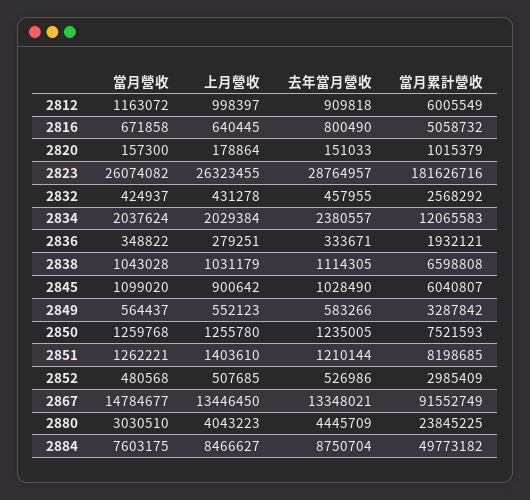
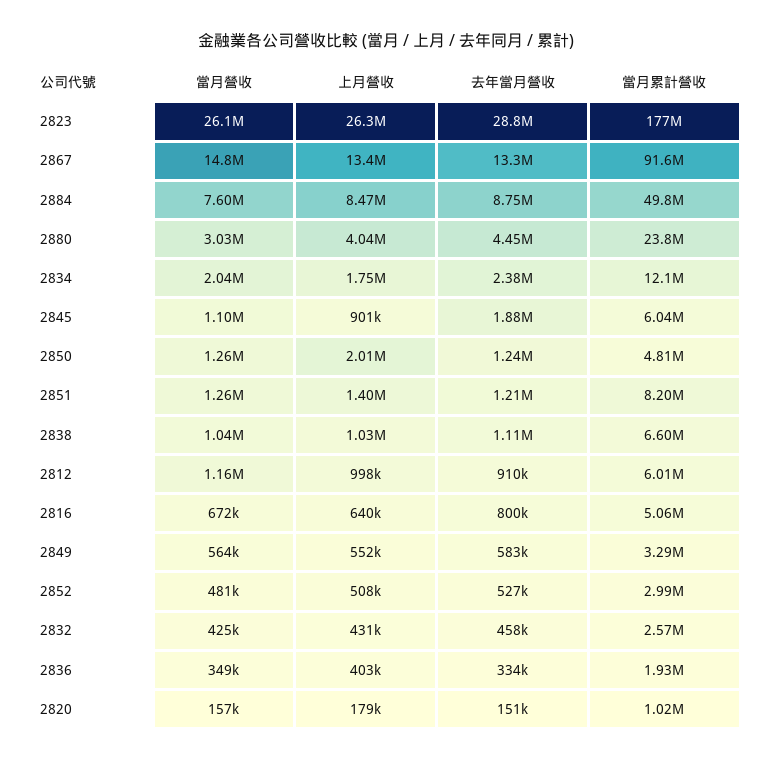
  {
    "當月營收": {
      "2812": 1163072,
      "2816": 671858,
      "2820": 157300,
      "2823": 26074082,
      "2832": 424937,
      "2834": 2037624,
      "2836": 348822,
      "2838": 1043028,
      "2845": 1099020,
      "2849": 564437,
      "2850": 1259768,
      "2851": 1262221,
      "2852": 480568,
      "2867": 14784677,
      "2880": 3030510,
      "2884": 7603175
    },
    "上月營收": {
      "2812": 998397,
      "2816": 640445,
      "2820": 178864,
      "2823": 26323455,
      "2832": 431278,
-     "2834": 2029384,
+     "2834": 1750000,
-     "2836": 279251,
+     "2836": 403000,
      "2838": 1031179,
      "2845": 900642,
      "2849": 552123,
-     "2850": 1255780,
+     "2850": 2010000,
      "2851": 1403610,
      "2852": 507685,
      "2867": 13446450,
      "2880": 4043223,
      "2884": 8466627
    },
    "去年當月營收": {
      "2812": 909818,
      "2816": 800490,
      "2820": 151033,
      "2823": 28764957,
      "2832": 457955,
      "2834": 2380557,
      "2836": 333671,
      "2838": 1114305,
-     "2845": 1028490,
+     "2845": 1880000,
      "2849": 583266,
      "2850": 1235005,
      "2851": 1210144,
      "2852": 526986,
      "2867": 13348021,
      "2880": 4445709,
      "2884": 8750704
    },
    "當月累計營收": {
      "2812": 6005549,
      "2816": 5058732,
      "2820": 1015379,
-     "2823": 181626716,
+     "2823": 177000000,
      "2832": 2568292,
      "2834": 12065583,
      "2836": 1932121,
      "2838": 6598808,
      "2845": 6040807,
      "2849": 3287842,
-     "2850": 7521593,
+     "2850": 4810000,
      "2851": 8198685,
      "2852": 2985409,
      "2867": 91552749,
      "2880": 23845225,
      "2884": 49773182
    }
  }

